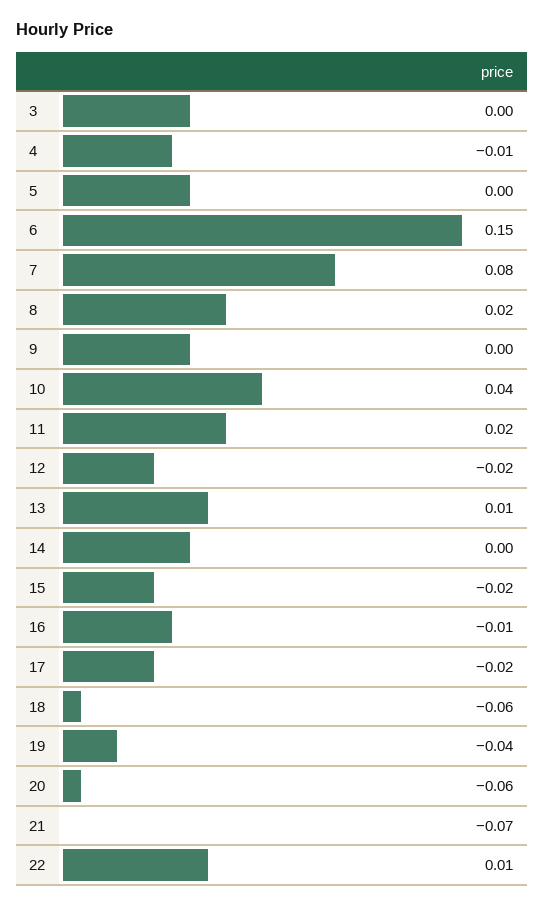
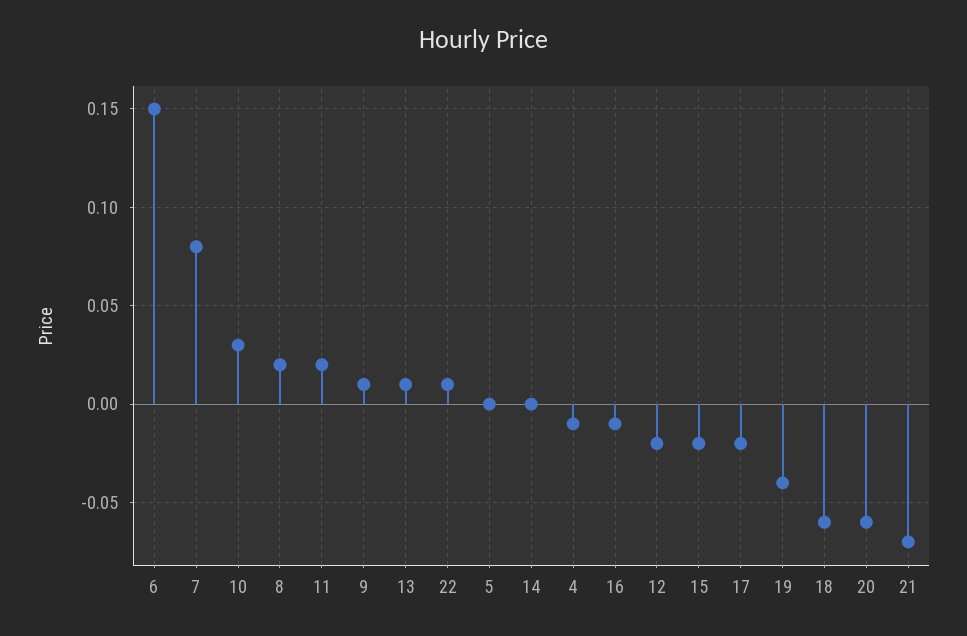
  {
-   "3": 0,
    "4": -0.01,
    "5": 0,
    "6": 0.15,
    "7": 0.08,
    "8": 0.02,
-   "9": 0,
+   "9": 0.01,
-   "10": 0.04,
+   "10": 0.03,
    "11": 0.02,
    "12": -0.02,
    "13": 0.01,
    "14": 0,
    "15": -0.02,
    "16": -0.01,
    "17": -0.02,
    "18": -0.06,
    "19": -0.04,
    "20": -0.06,
    "21": -0.07,
    "22": 0.01
  }

